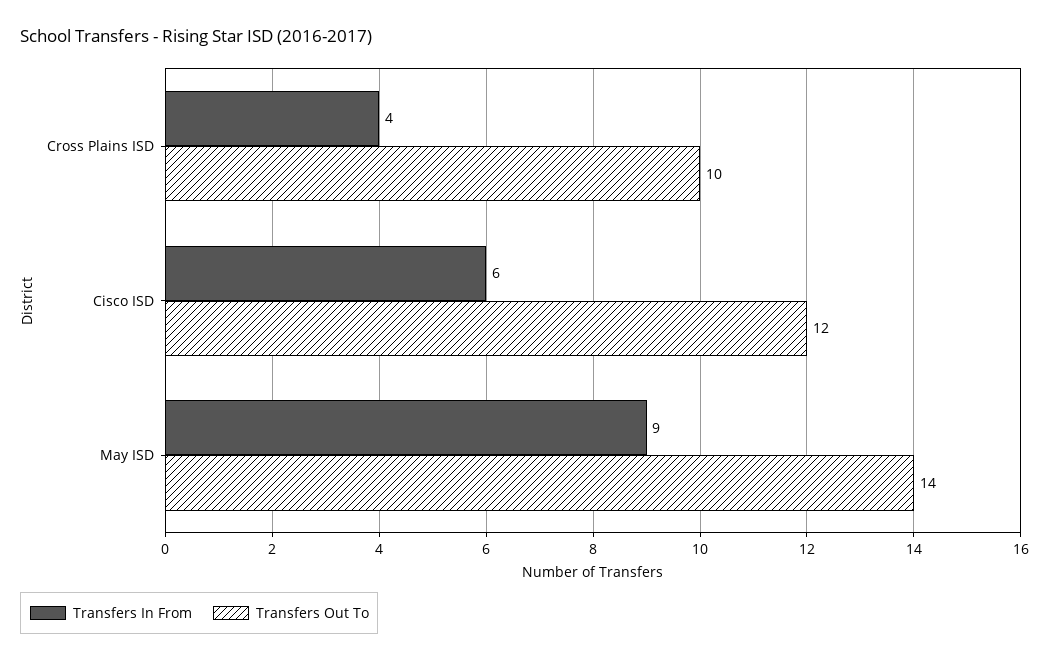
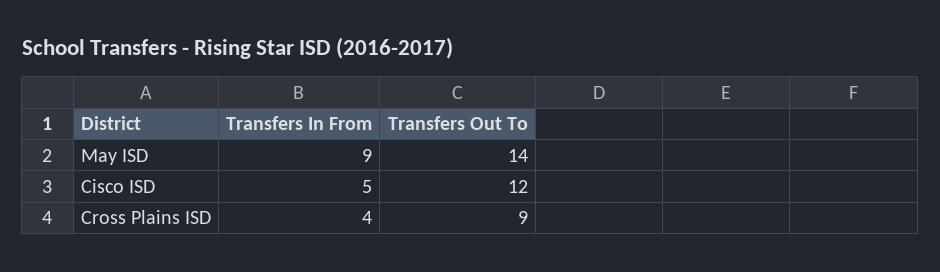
  {
    "Transfers In From": {
      "Cross Plains ISD": 4,
-     "Cisco ISD": 6,
+     "Cisco ISD": 5,
      "May ISD": 9
    },
    "Transfers Out To": {
-     "Cross Plains ISD": 10,
+     "Cross Plains ISD": 9,
      "Cisco ISD": 12,
      "May ISD": 14
    }
  }

